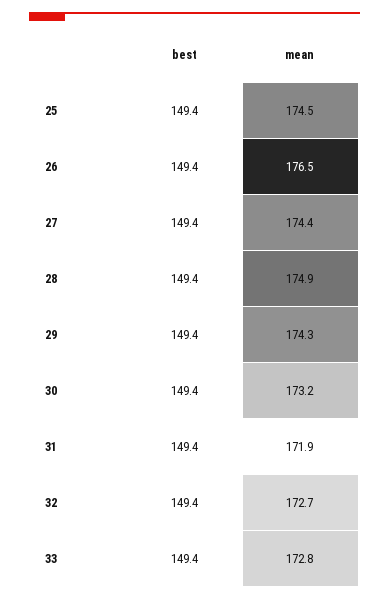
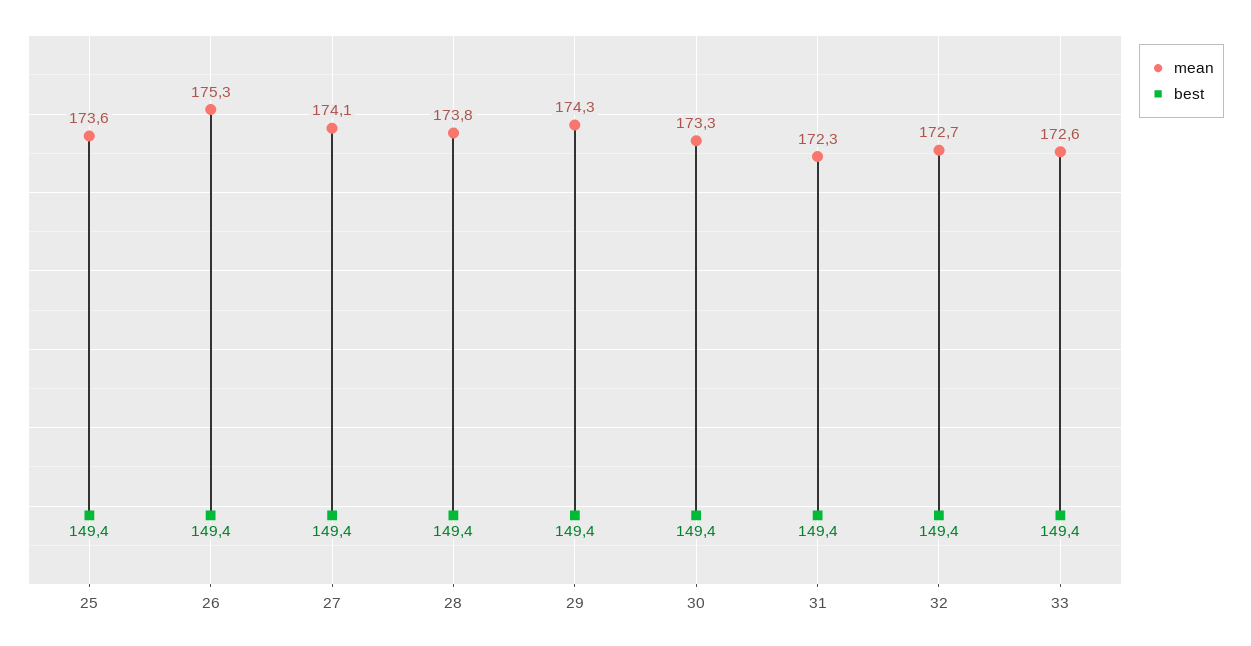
  {
    "best": {
      "25": 149.4,
      "26": 149.4,
      "27": 149.4,
      "28": 149.4,
      "29": 149.4,
      "30": 149.4,
      "31": 149.4,
      "32": 149.4,
      "33": 149.4
    },
    "mean": {
-     "25": 174.5,
+     "25": 173.6,
-     "26": 176.5,
+     "26": 175.3,
-     "27": 174.4,
+     "27": 174.1,
-     "28": 174.9,
+     "28": 173.8,
      "29": 174.3,
-     "30": 173.2,
+     "30": 173.3,
-     "31": 171.9,
+     "31": 172.3,
      "32": 172.7,
-     "33": 172.8
+     "33": 172.6
    }
  }

